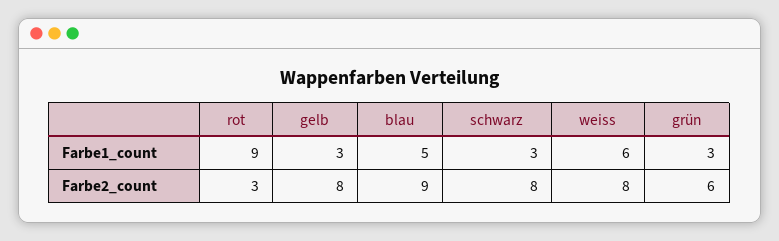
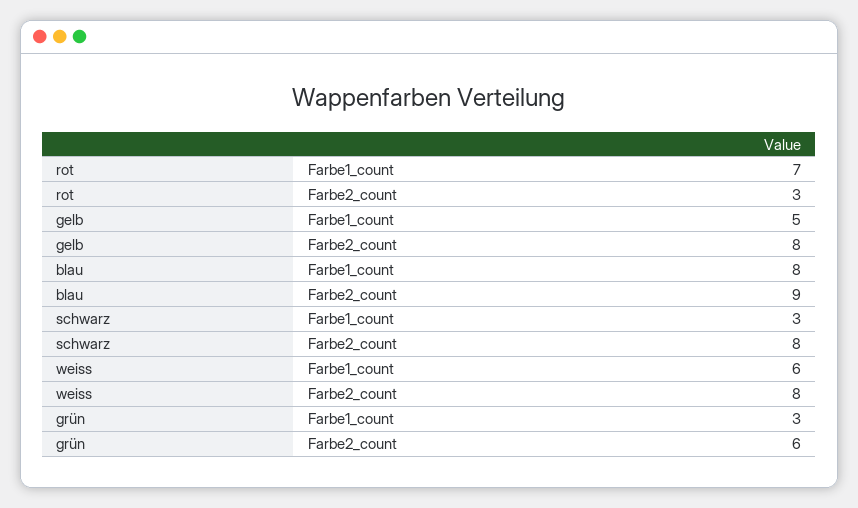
  {
    "rot": {
-     "Farbe1_count": 9,
+     "Farbe1_count": 7,
      "Farbe2_count": 3
    },
    "gelb": {
-     "Farbe1_count": 3,
+     "Farbe1_count": 5,
      "Farbe2_count": 8
    },
    "blau": {
-     "Farbe1_count": 5,
+     "Farbe1_count": 8,
      "Farbe2_count": 9
    },
    "schwarz": {
      "Farbe1_count": 3,
      "Farbe2_count": 8
    },
    "weiss": {
      "Farbe1_count": 6,
      "Farbe2_count": 8
    },
    "grün": {
      "Farbe1_count": 3,
      "Farbe2_count": 6
    }
  }

